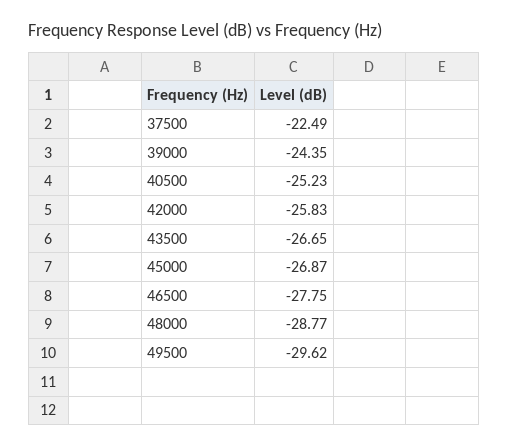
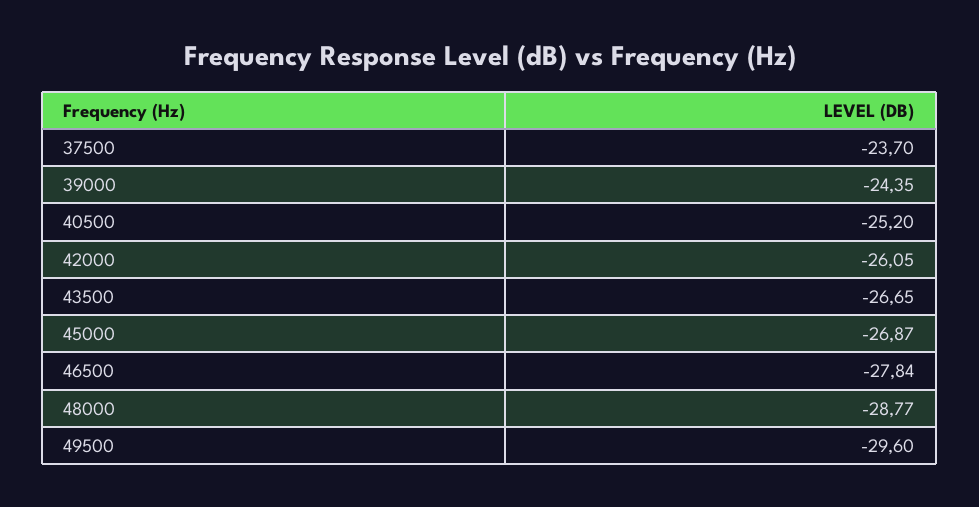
  {
-   "37500": -22.49,
+   "37500": -23.7,
    "39000": -24.35,
-   "40500": -25.23,
+   "40500": -25.2,
-   "42000": -25.83,
+   "42000": -26.05,
    "43500": -26.65,
    "45000": -26.87,
-   "46500": -27.75,
+   "46500": -27.84,
    "48000": -28.77,
-   "49500": -29.62
+   "49500": -29.6
  }

